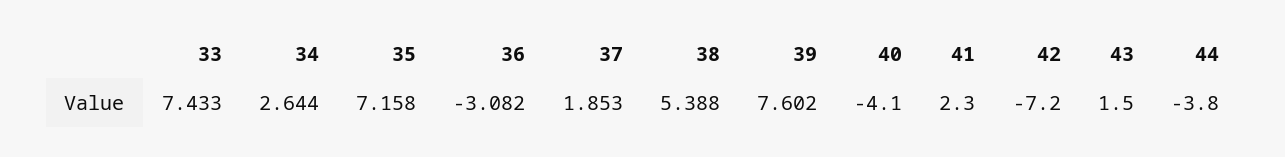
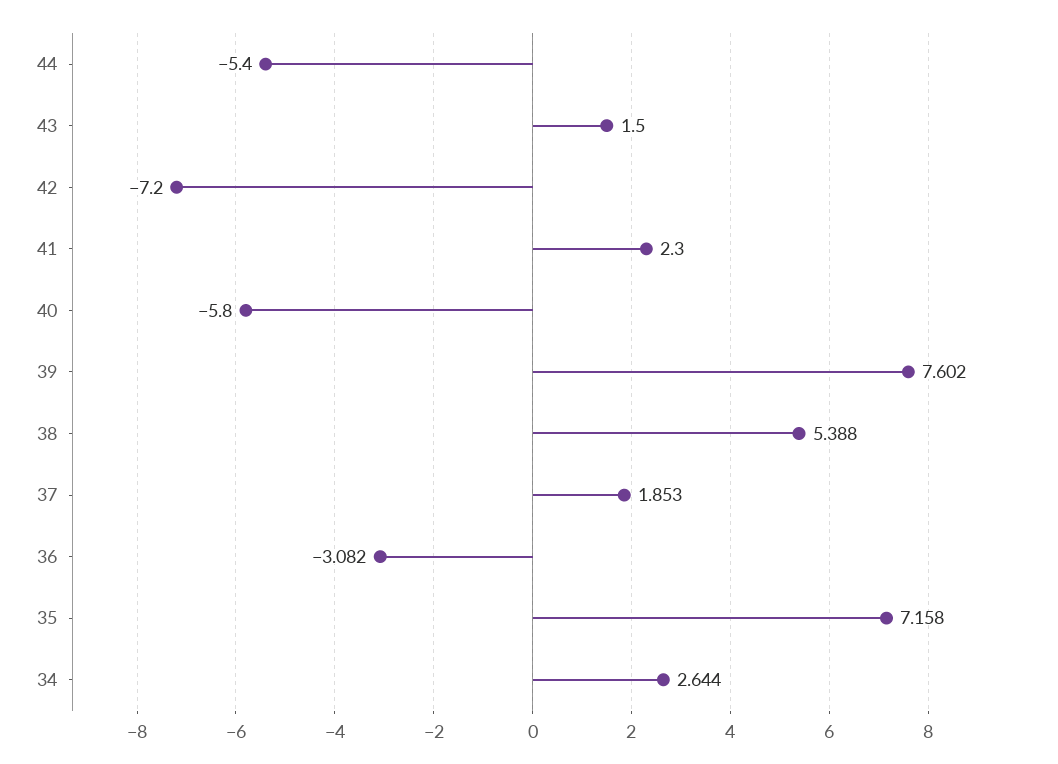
  {
-   "33": 7.433,
    "34": 2.644,
    "35": 7.158,
    "36": -3.082,
    "37": 1.853,
    "38": 5.388,
    "39": 7.602,
-   "40": -4.1,
+   "40": -5.8,
    "41": 2.3,
    "42": -7.2,
    "43": 1.5,
-   "44": -3.8
+   "44": -5.4
  }

